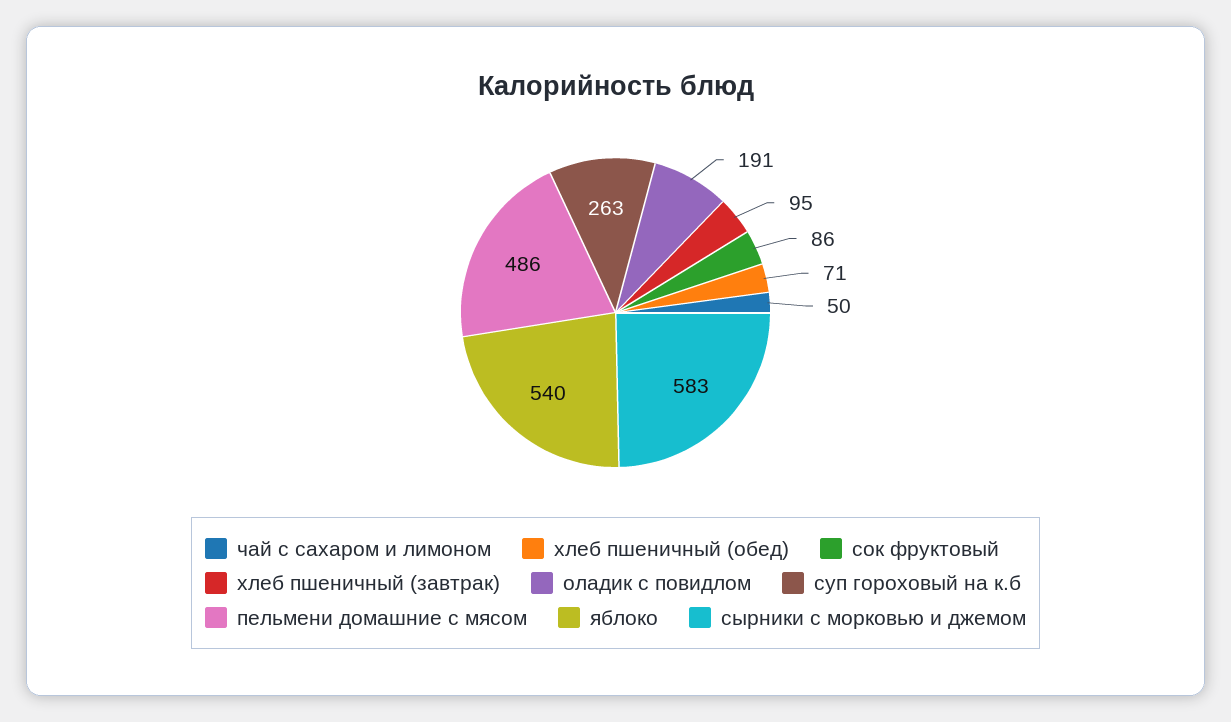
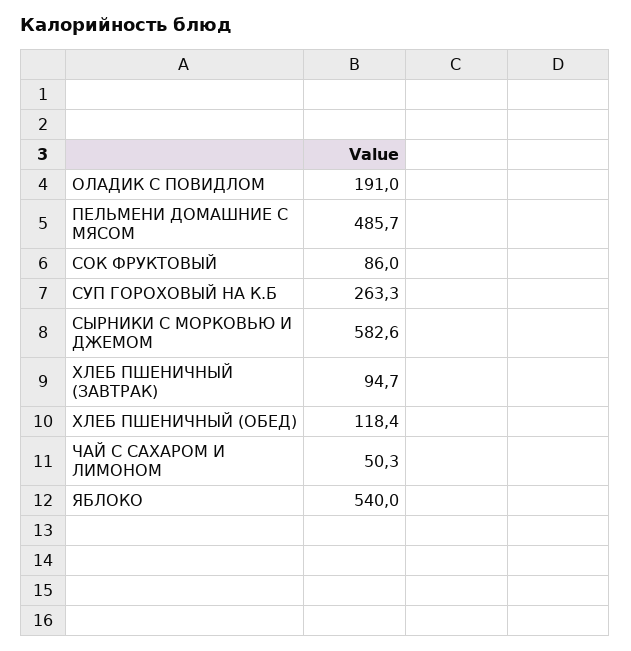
  {
    "чай с сахаром и лимоном": 50.3,
-   "хлеб пшеничный (обед)": 71,
+   "хлеб пшеничный (обед)": 118.4,
    "сок фруктовый": 86,
    "хлеб пшеничный (завтрак)": 94.7,
    "оладик с повидлом": 191,
    "суп гороховый на к.б": 263.3,
    "пельмени домашние с мясом": 485.7,
    "яблоко": 540,
    "сырники с морковью и джемом": 582.6
  }

